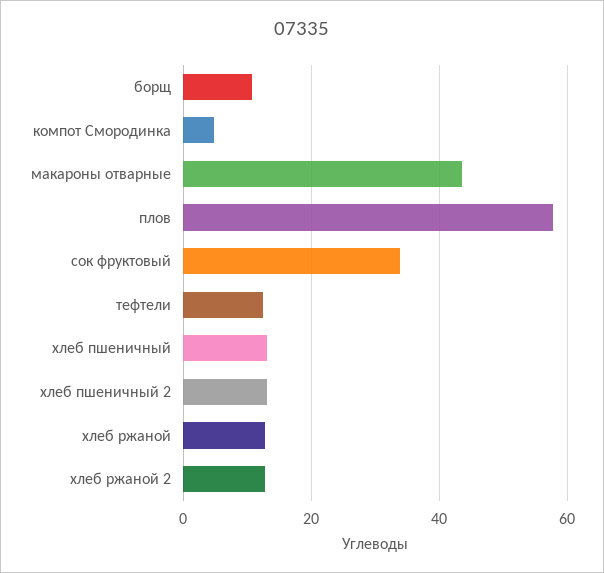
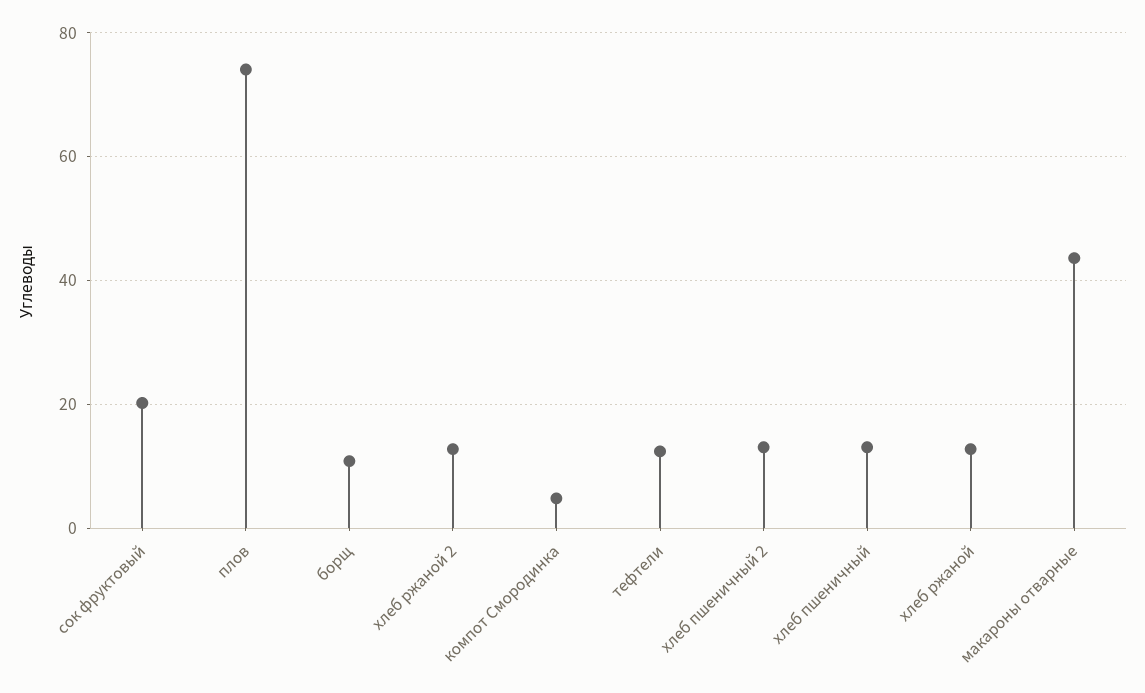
  {
    "борщ": 10,
    "компот Смородинка": 4,
    "макароны отварные": 44,
-   "плов": 58,
+   "плов": 74,
-   "сок фруктовый": 34,
+   "сок фруктовый": 20,
    "тефтели": 12,
    "хлеб пшеничный": 14,
    "хлеб пшеничный 2": 14,
    "хлеб ржаной": 12,
    "хлеб ржаной 2": 12
  }

